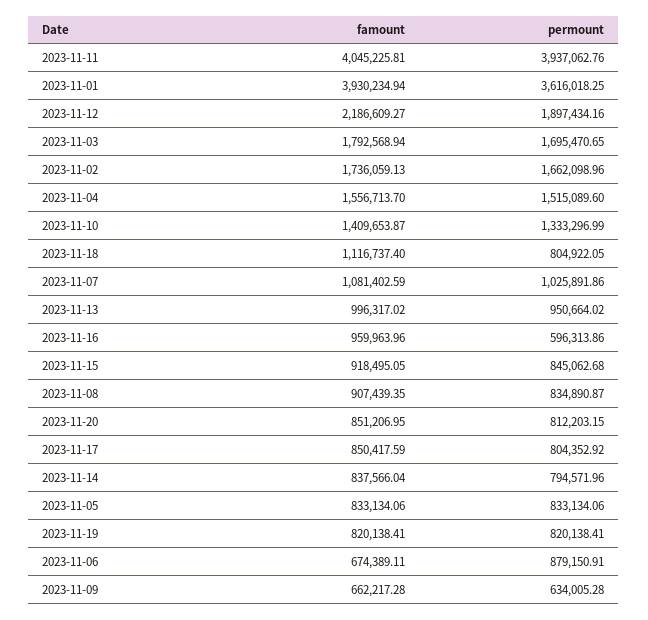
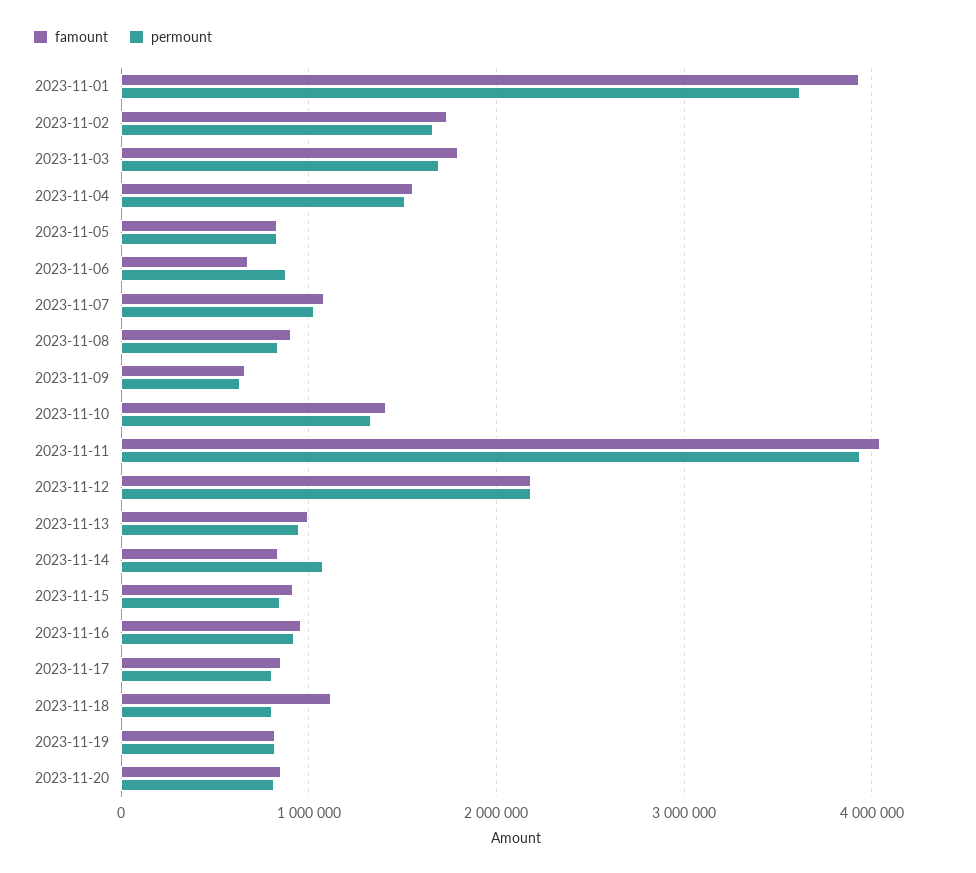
  {
    "famount": {
      "2023-11-11": 4045225.81,
      "2023-11-01": 3930234.94,
      "2023-11-12": 2186609.27,
      "2023-11-03": 1792568.94,
      "2023-11-02": 1736059.13,
      "2023-11-04": 1556713.7,
      "2023-11-10": 1409653.87,
      "2023-11-18": 1116737.4,
      "2023-11-07": 1081402.59,
      "2023-11-13": 996317.02,
      "2023-11-16": 959963.96,
      "2023-11-15": 918495.05,
      "2023-11-08": 907439.35,
      "2023-11-20": 851206.95,
      "2023-11-17": 850417.59,
      "2023-11-14": 837566.04,
      "2023-11-05": 833134.06,
      "2023-11-19": 820138.41,
      "2023-11-06": 674389.11,
      "2023-11-09": 662217.28
    },
    "permount": {
      "2023-11-11": 3937062.76,
      "2023-11-01": 3616018.25,
-     "2023-11-12": 1897434.16,
+     "2023-11-12": 2200000,
      "2023-11-03": 1695470.65,
      "2023-11-02": 1662098.96,
      "2023-11-04": 1515089.6,
      "2023-11-10": 1333296.99,
      "2023-11-18": 804922.05,
      "2023-11-07": 1025891.86,
      "2023-11-13": 950664.02,
-     "2023-11-16": 596313.86,
+     "2023-11-16": 900000,
      "2023-11-15": 845062.68,
      "2023-11-08": 834890.87,
      "2023-11-20": 812203.15,
      "2023-11-17": 804352.92,
-     "2023-11-14": 794571.96,
+     "2023-11-14": 1100000,
      "2023-11-05": 833134.06,
      "2023-11-19": 820138.41,
      "2023-11-06": 879150.91,
      "2023-11-09": 634005.28
    }
  }

